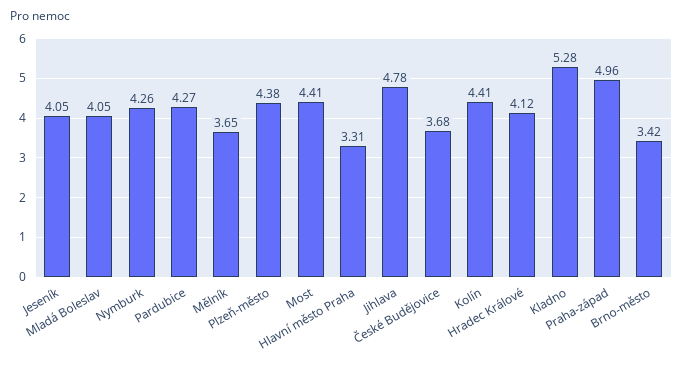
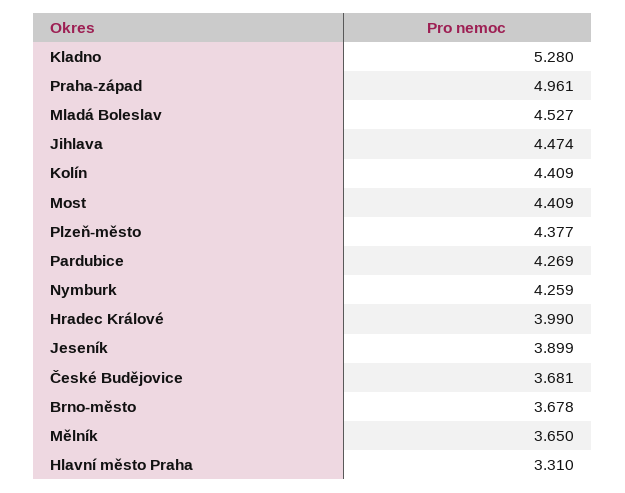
  {
-   "Jeseník": 4.05,
+   "Jeseník": 3.899,
-   "Mladá Boleslav": 4.05,
+   "Mladá Boleslav": 4.527,
    "Nymburk": 4.259,
    "Pardubice": 4.269,
    "Mělník": 3.65,
    "Plzeň-město": 4.377,
    "Most": 4.409,
    "Hlavní město Praha": 3.31,
-   "Jihlava": 4.78,
+   "Jihlava": 4.474,
    "České Budějovice": 3.681,
    "Kolín": 4.409,
-   "Hradec Králové": 4.12,
+   "Hradec Králové": 3.99,
    "Kladno": 5.28,
    "Praha-západ": 4.961,
-   "Brno-město": 3.42
+   "Brno-město": 3.678
  }

